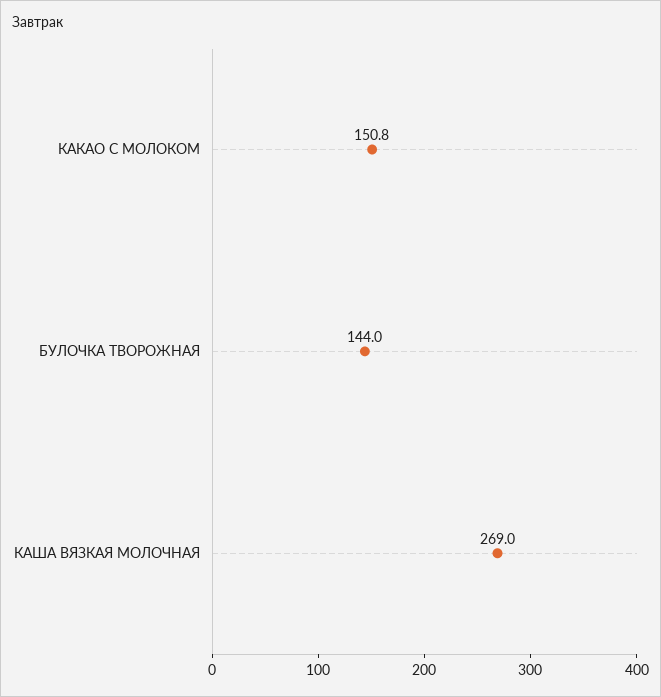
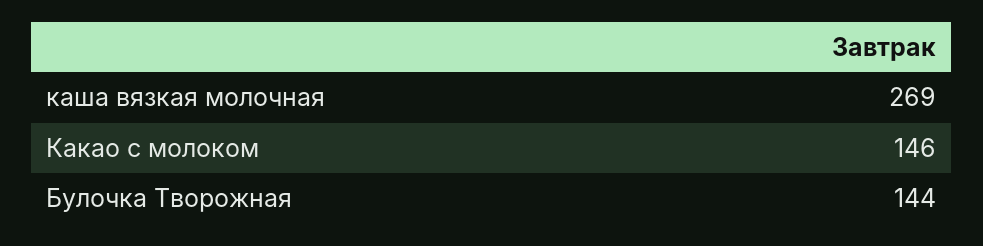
  {
-   "КАКАО С МОЛОКОМ": 150.8,
+   "КАКАО С МОЛОКОМ": 146,
    "БУЛОЧКА ТВОРОЖНАЯ": 144,
    "КАША ВЯЗКАЯ МОЛОЧНАЯ": 269
  }

